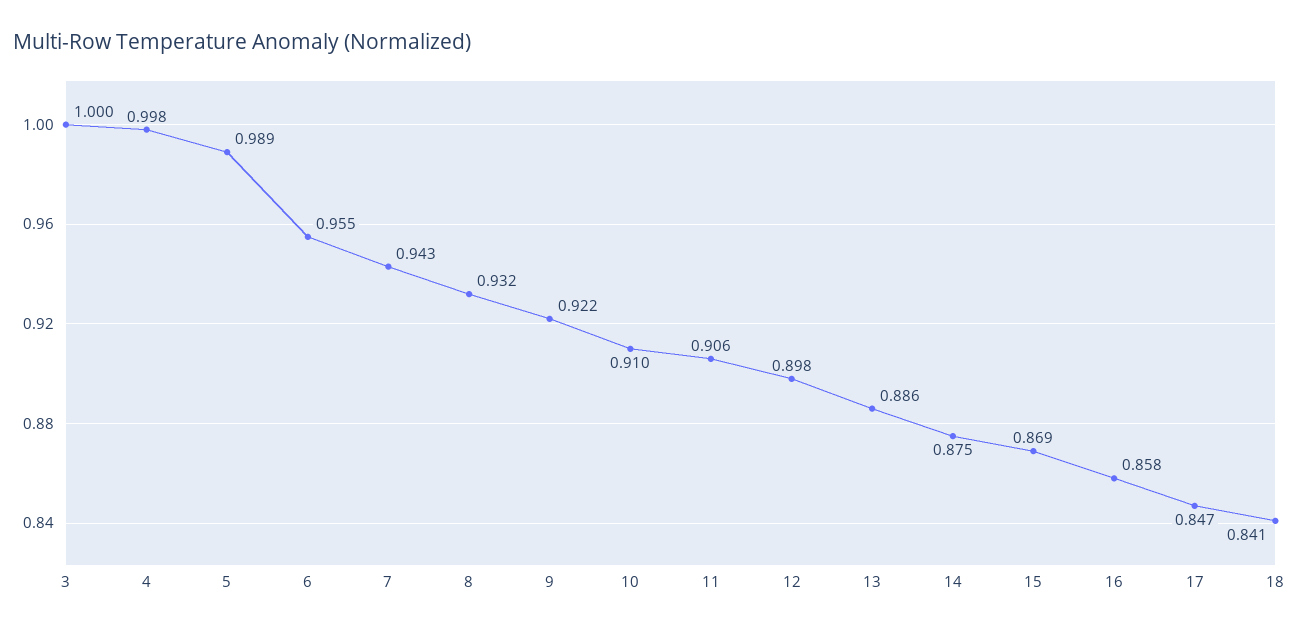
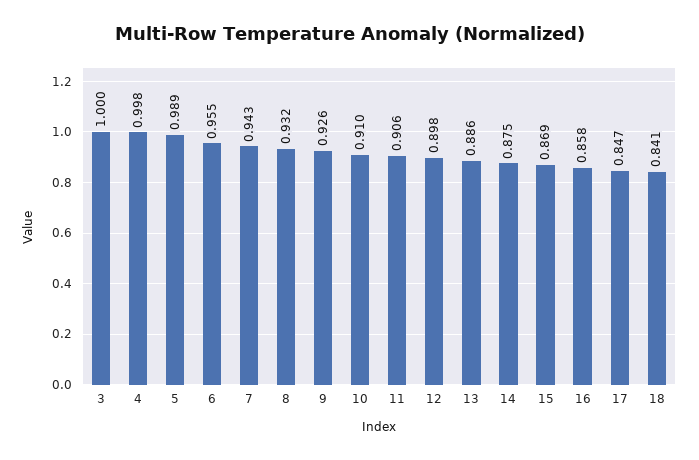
  {
    "3": 1,
    "4": 0.998,
    "5": 0.989,
    "6": 0.955,
    "7": 0.943,
    "8": 0.932,
-   "9": 0.922,
+   "9": 0.926,
    "10": 0.91,
    "11": 0.906,
    "12": 0.898,
    "13": 0.886,
    "14": 0.875,
    "15": 0.869,
    "16": 0.858,
    "17": 0.847,
    "18": 0.841
  }

